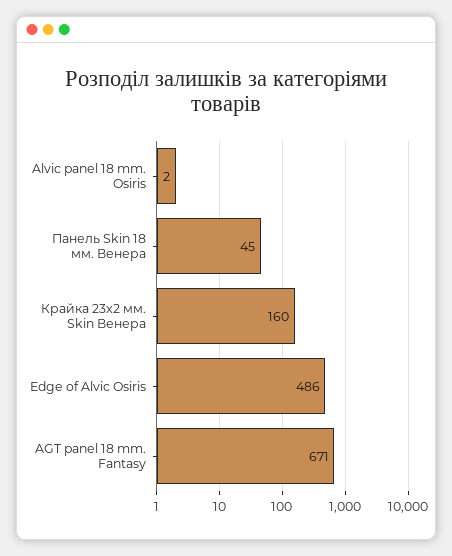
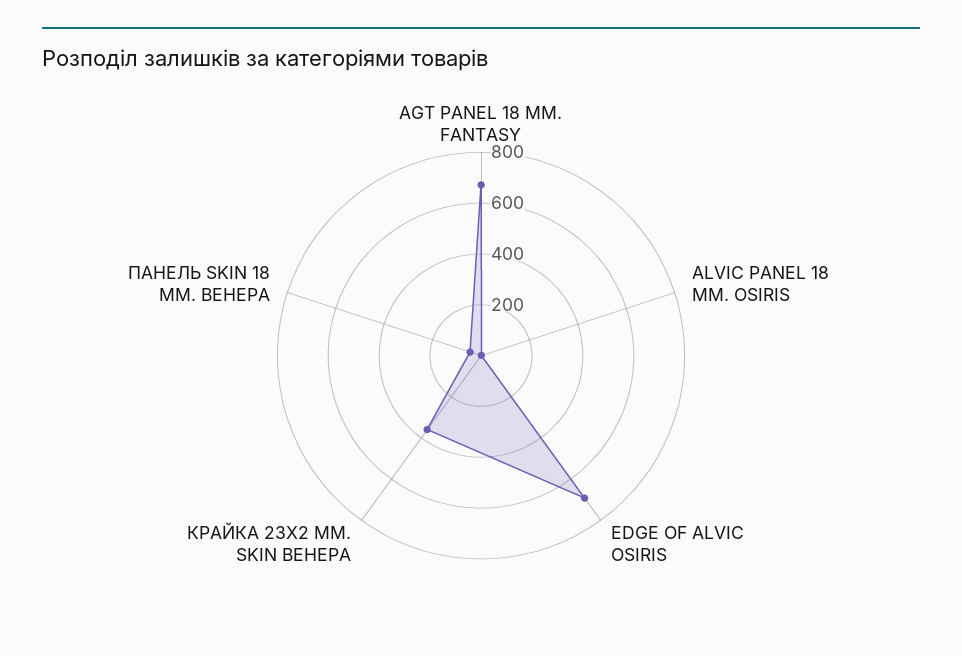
  {
    "Alvic panel 18 mm. Osiris": 2,
    "Панель Skin 18 мм. Венера": 45,
-   "Крайка 23x2 мм. Skin Венера": 160,
+   "Крайка 23x2 мм. Skin Венера": 350,
-   "Edge of Alvic Osiris": 486,
+   "Edge of Alvic Osiris": 700,
    "AGT panel 18 mm. Fantasy": 671
  }

